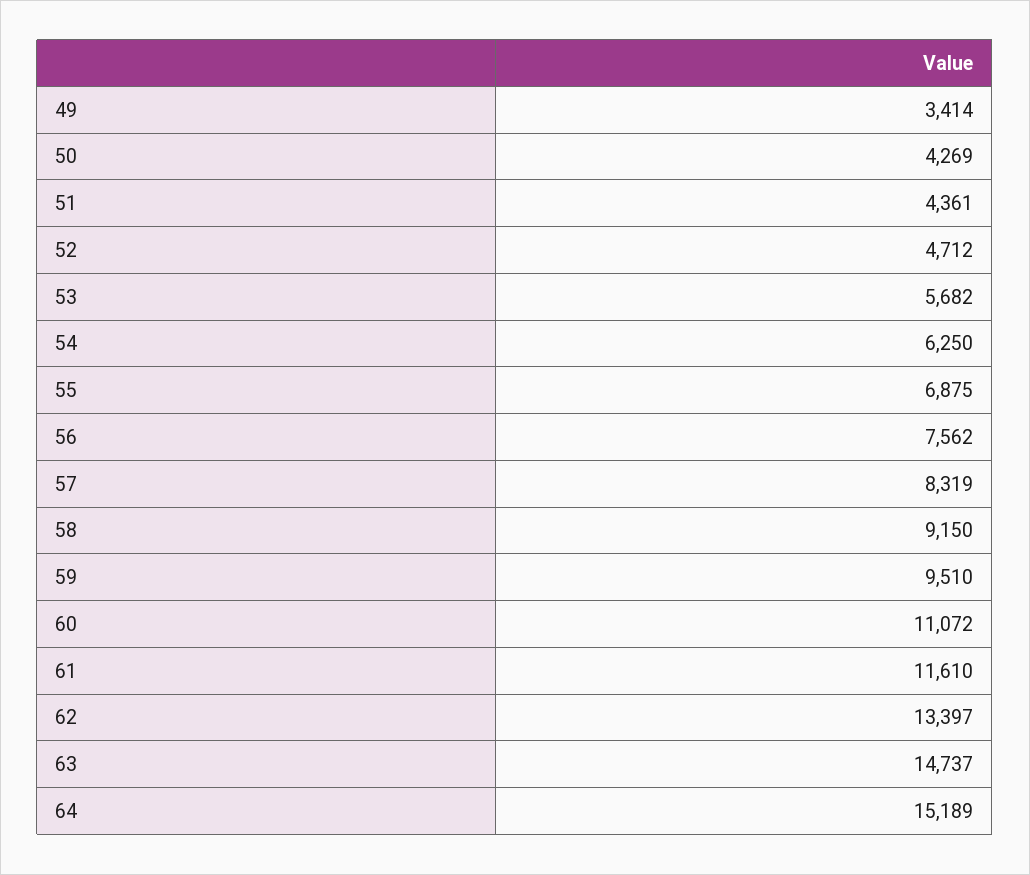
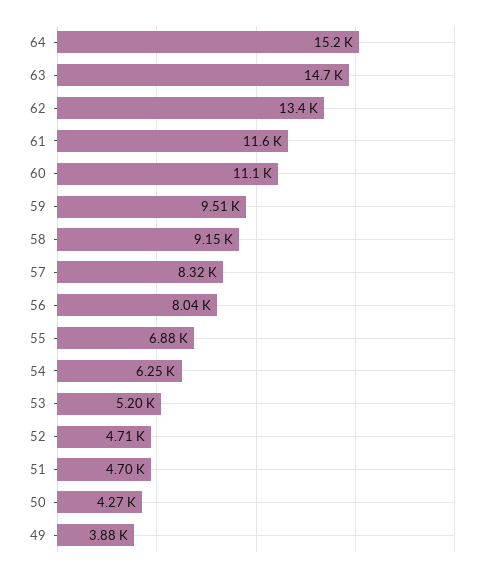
  {
-   "49": 3414,
+   "49": 3880,
    "50": 4269,
-   "51": 4361,
+   "51": 4700,
    "52": 4712,
-   "53": 5682,
+   "53": 5200,
    "54": 6250,
    "55": 6875,
-   "56": 7562,
+   "56": 8040,
    "57": 8319,
    "58": 9150,
    "59": 9510,
    "60": 11072,
    "61": 11610,
    "62": 13397,
    "63": 14737,
    "64": 15189
  }

